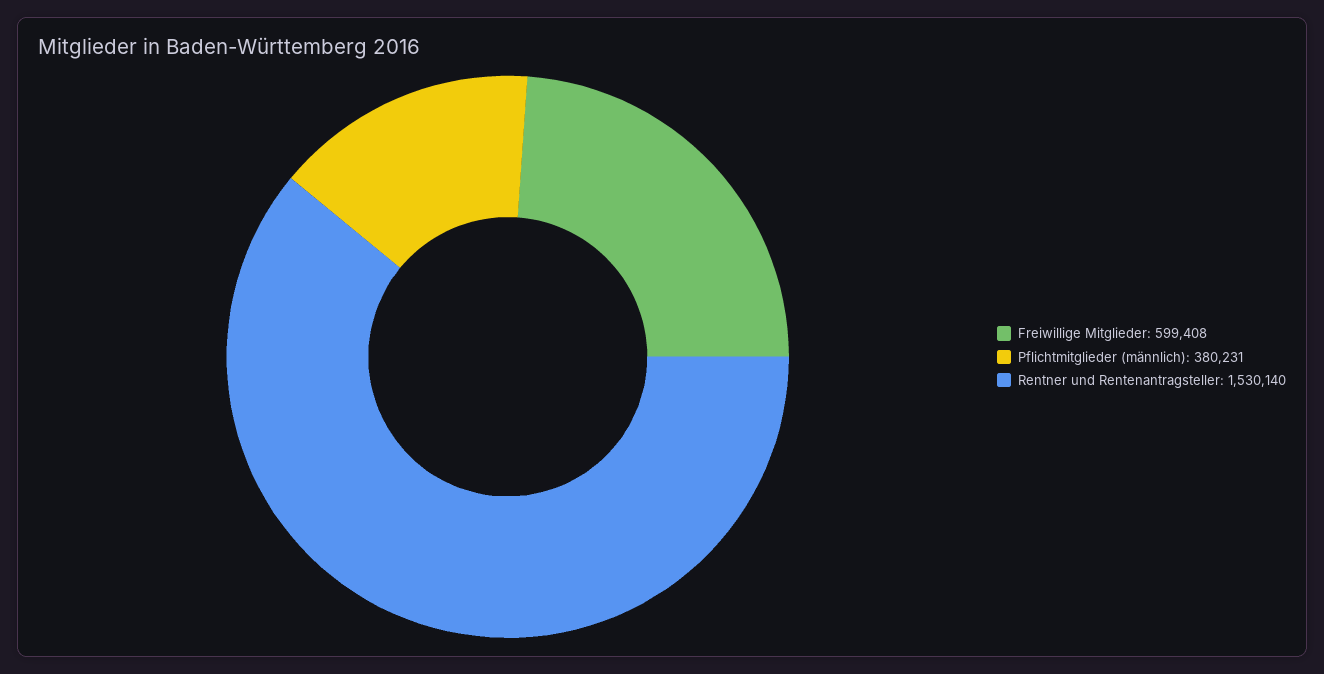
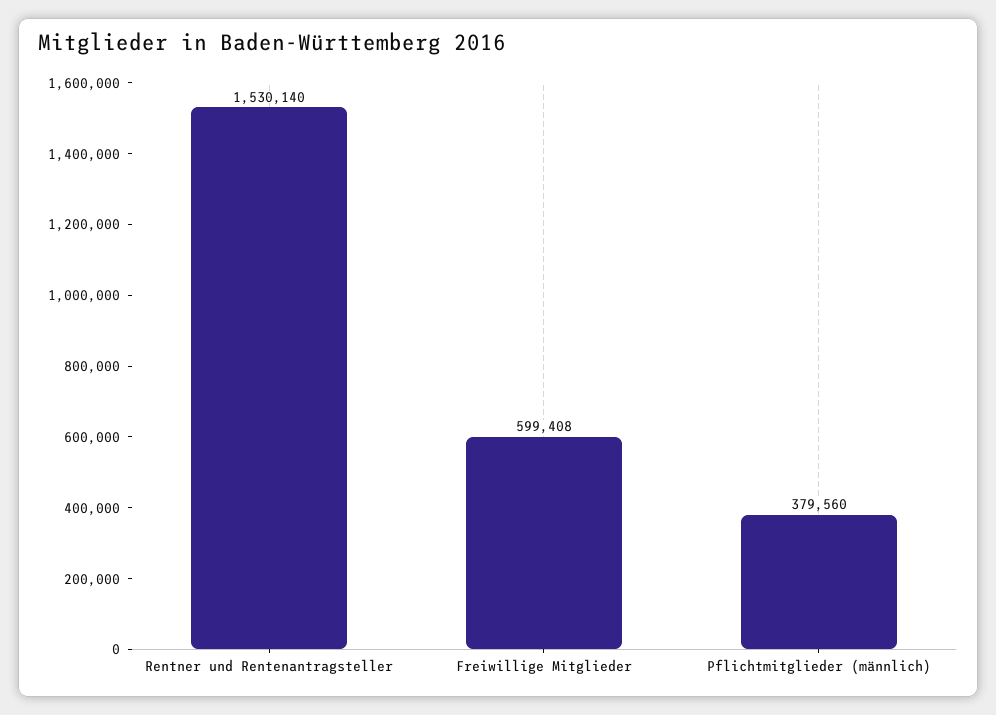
  {
    "Freiwillige Mitglieder": 599408,
-   "Pflichtmitglieder (männlich)": 380231,
+   "Pflichtmitglieder (männlich)": 379560,
    "Rentner und Rentenantragsteller": 1530140
  }

